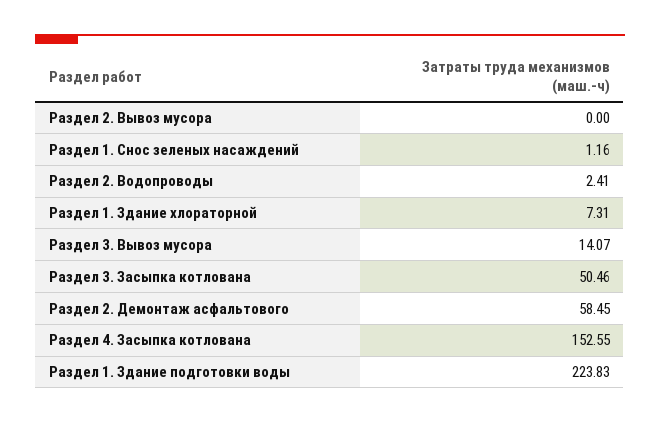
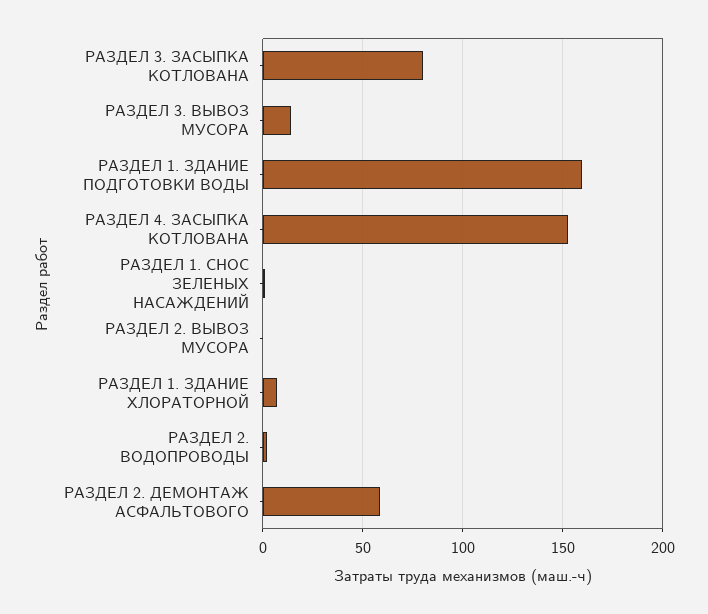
  {
    "Раздел 2. Вывоз мусора": 0,
    "Раздел 1. Снос зеленых насаждений": 1.16,
    "Раздел 2. Водопроводы": 2.41,
    "Раздел 1. Здание хлораторной": 7.31,
    "Раздел 3. Вывоз мусора": 14.07,
-   "Раздел 3. Засыпка котлована": 50.46,
+   "Раздел 3. Засыпка котлована": 80,
    "Раздел 2. Демонтаж асфальтового": 58.45,
    "Раздел 4. Засыпка котлована": 152.55,
-   "Раздел 1. Здание подготовки воды": 223.83
+   "Раздел 1. Здание подготовки воды": 160
  }

